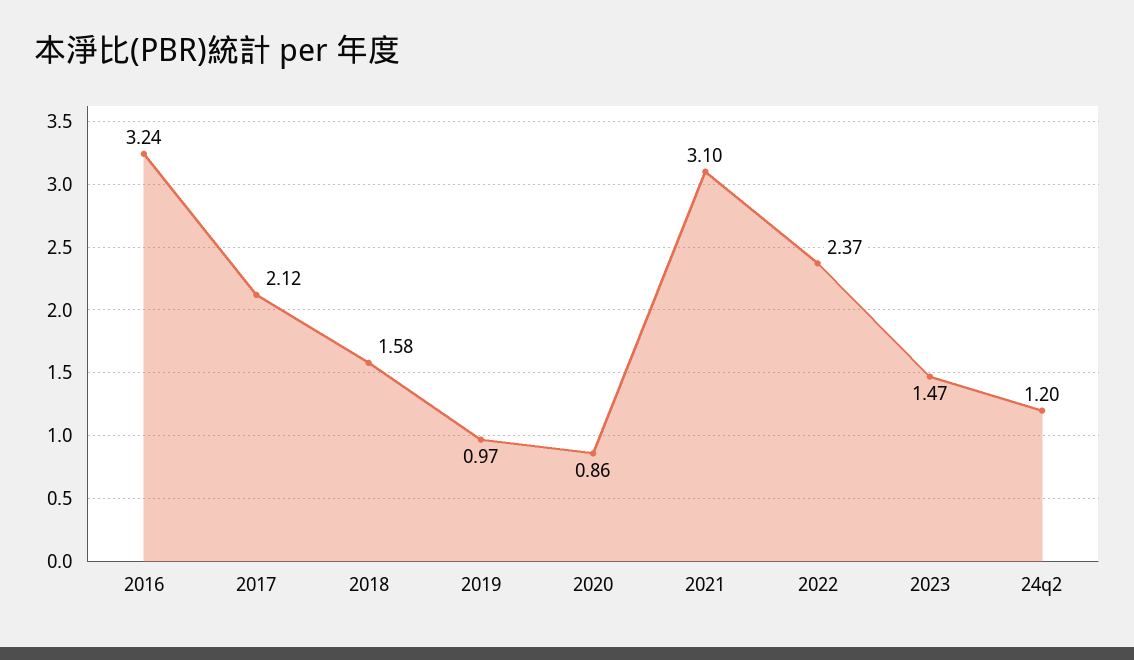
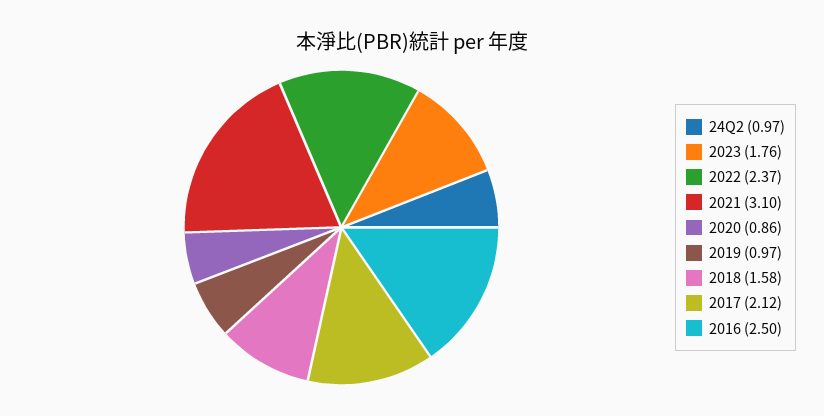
  {
-   "2016": 3.24,
+   "2016": 2.5,
    "2017": 2.12,
    "2018": 1.58,
    "2019": 0.97,
    "2020": 0.86,
    "2021": 3.1,
    "2022": 2.37,
-   "2023": 1.47,
+   "2023": 1.76,
-   "24q2": 1.2
+   "24q2": 0.97
  }

